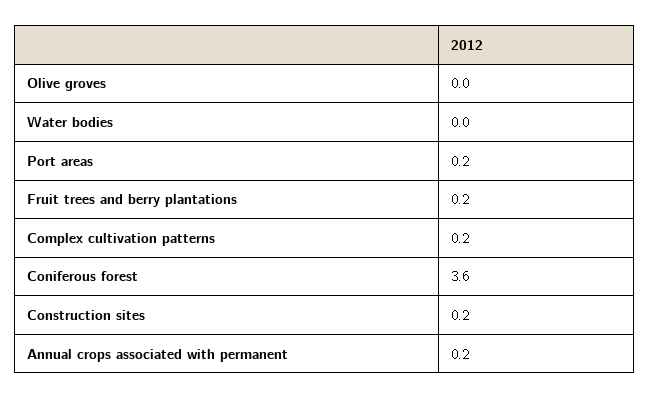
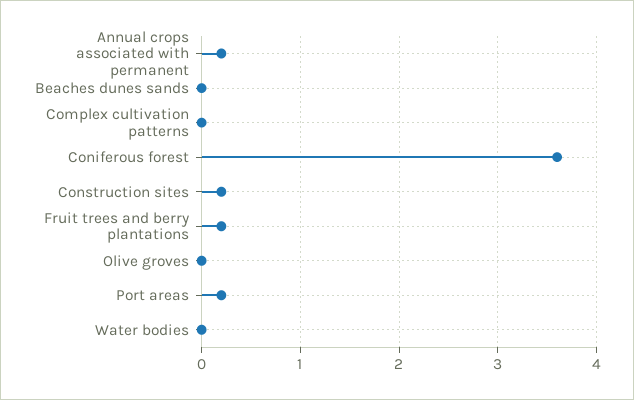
  {
    "Olive groves": 0,
    "Water bodies": 0,
    "Port areas": 0.2,
    "Fruit trees and berry plantations": 0.2,
-   "Complex cultivation patterns": 0.2,
+   "Complex cultivation patterns": 0,
    "Coniferous forest": 3.6,
    "Construction sites": 0.2,
-   "Annual crops associated with permanent": 0.2
+   "Annual crops associated with permanent": 0.2,
+   "Beaches dunes sands": 0
  }

